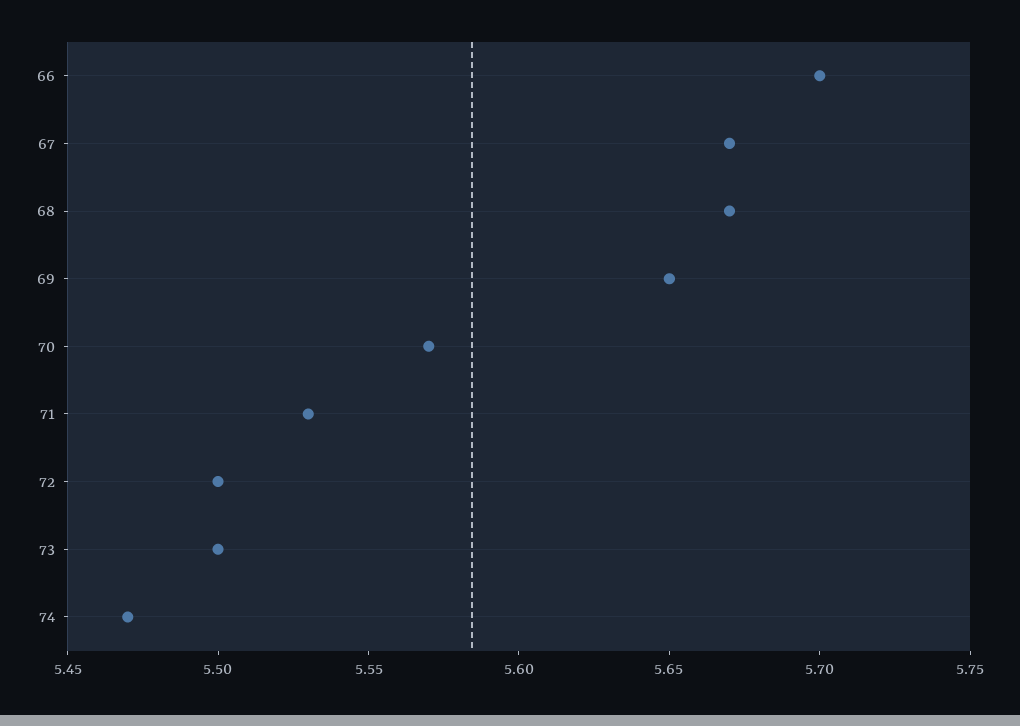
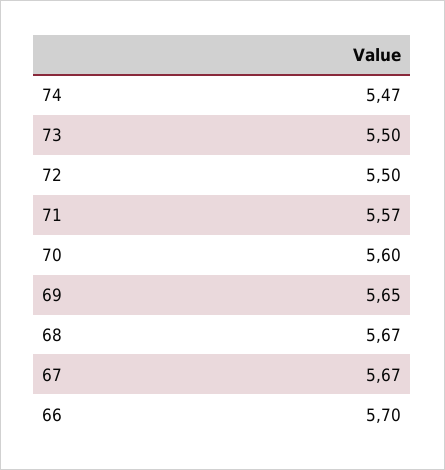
  {
    "66": 5.7,
    "67": 5.67,
    "68": 5.67,
    "69": 5.65,
-   "70": 5.57,
+   "70": 5.6,
-   "71": 5.53,
+   "71": 5.57,
    "72": 5.5,
    "73": 5.5,
    "74": 5.47
  }

